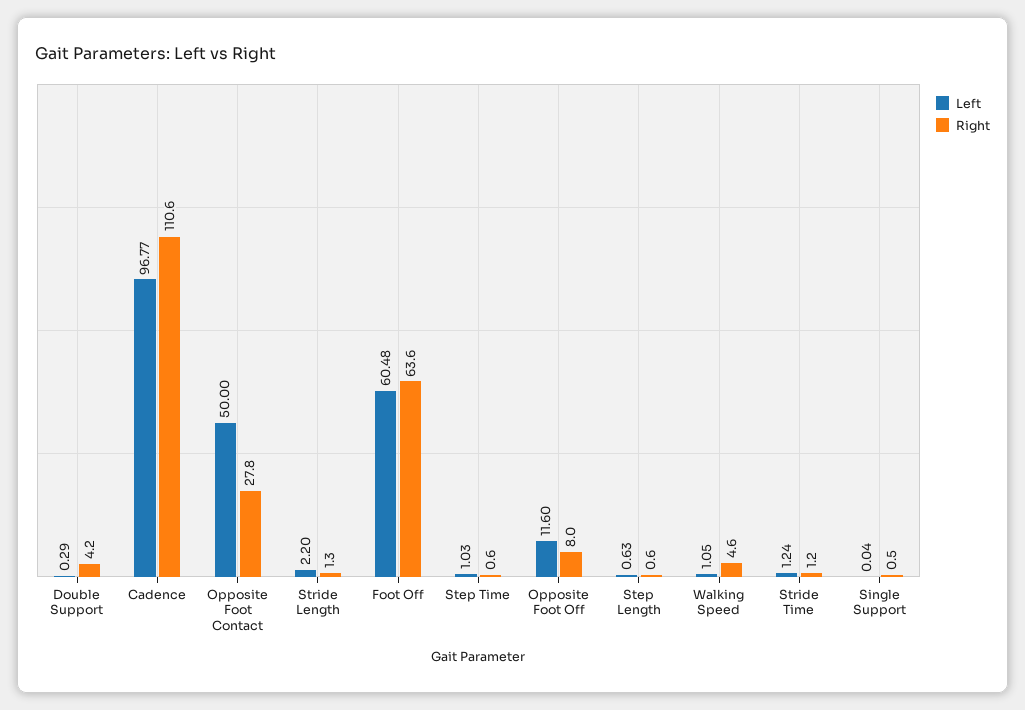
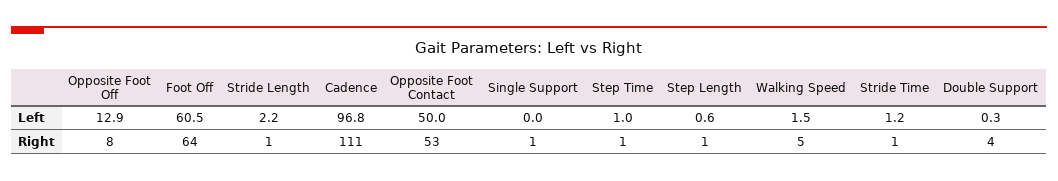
  {
    "Left": {
      "Double Support": 0.29,
      "Cadence": 96.77,
      "Opposite Foot Contact": 50,
      "Stride Length": 2.2,
      "Foot Off": 60.48,
      "Step Time": 1.03,
-     "Opposite Foot Off": 11.6,
+     "Opposite Foot Off": 12.9,
      "Step Length": 0.63,
-     "Walking Speed": 1.05,
+     "Walking Speed": 1.5,
      "Stride Time": 1.24,
      "Single Support": 0.04
    },
    "Right": {
      "Double Support": 4.2,
      "Cadence": 110.6,
-     "Opposite Foot Contact": 27.8,
+     "Opposite Foot Contact": 53,
      "Stride Length": 1.3,
      "Foot Off": 63.6,
      "Step Time": 0.6,
      "Opposite Foot Off": 8,
      "Step Length": 0.6,
      "Walking Speed": 4.6,
      "Stride Time": 1.2,
      "Single Support": 0.5
    }
  }

